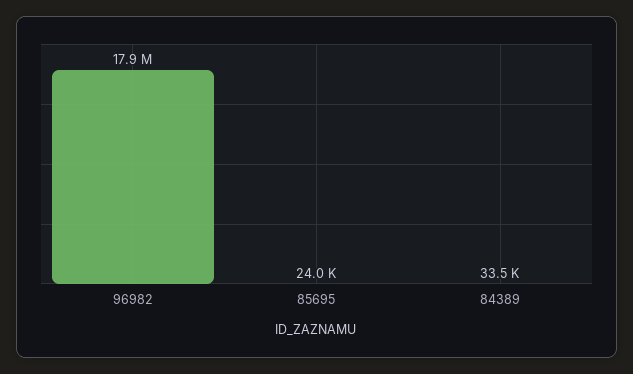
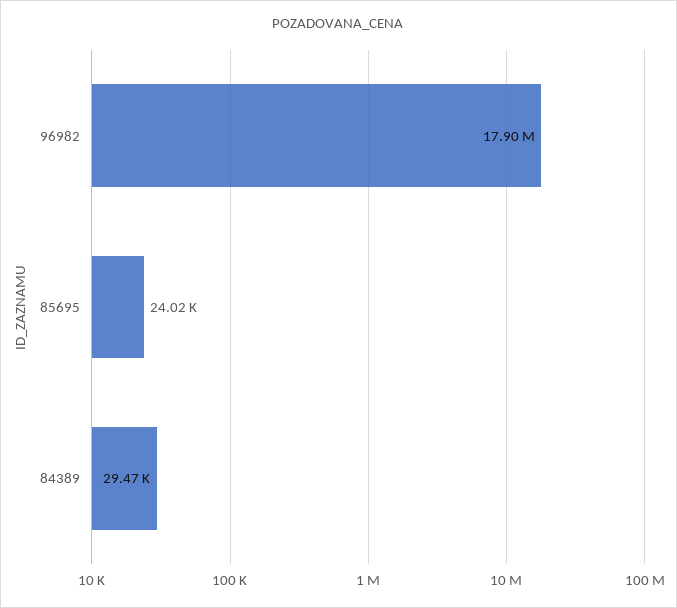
  {
    "96982": 17900000,
    "85695": 24020,
-   "84389": 33500
+   "84389": 29470
  }

